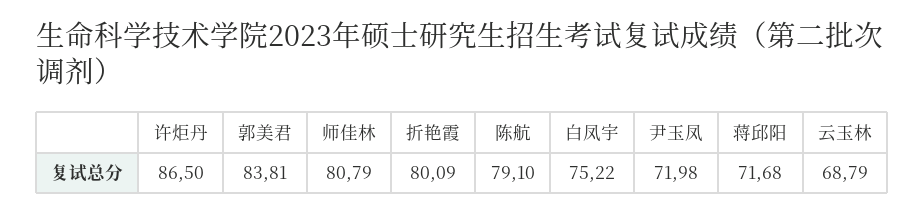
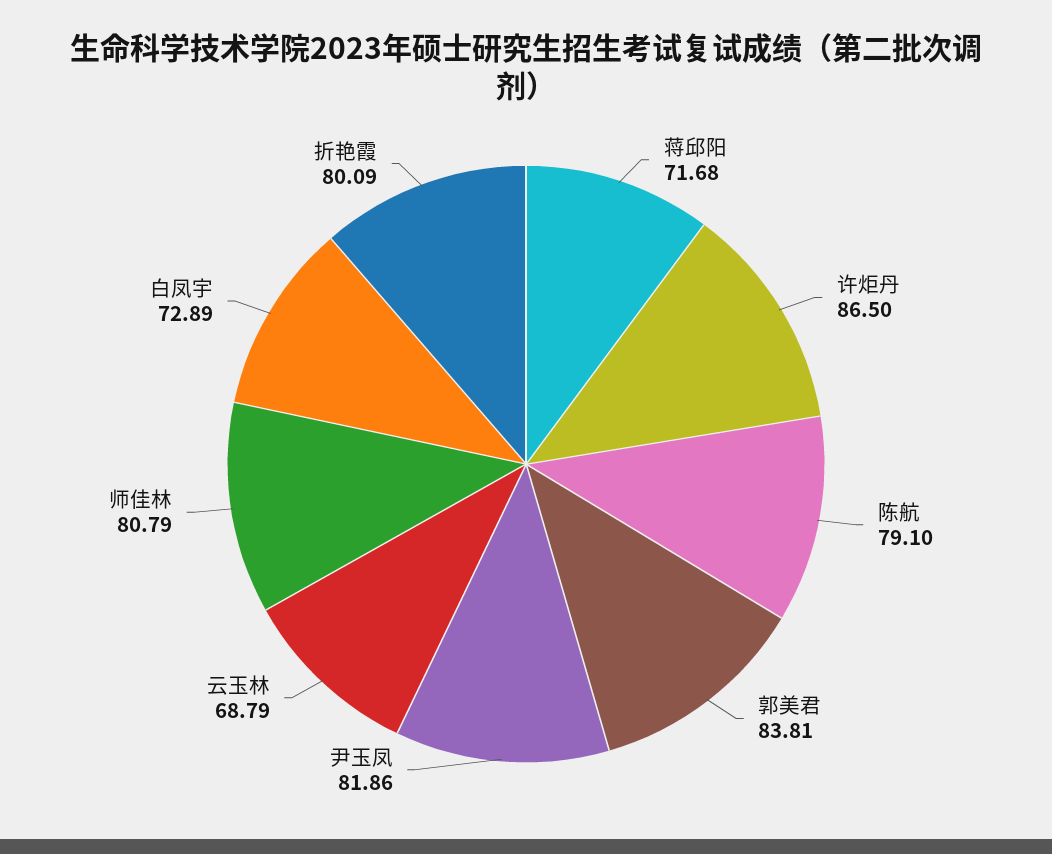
  {
    "许炬丹": 86.5,
    "郭美君": 83.81,
    "师佳林": 80.79,
    "折艳霞": 80.09,
    "陈航": 79.1,
-   "白凤宇": 75.22,
+   "白凤宇": 72.89,
-   "尹玉凤": 71.98,
+   "尹玉凤": 81.86,
    "蒋邱阳": 71.68,
    "云玉林": 68.79
  }

